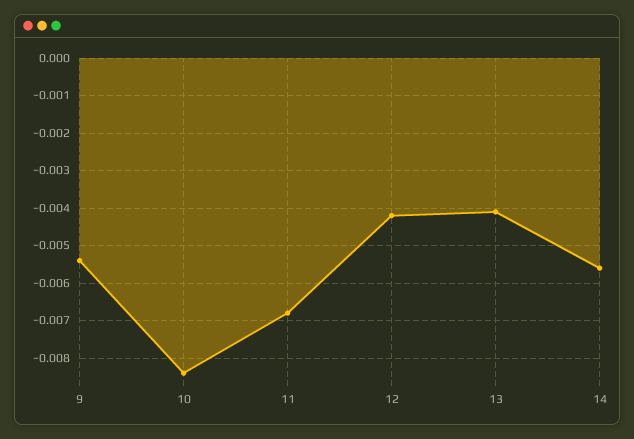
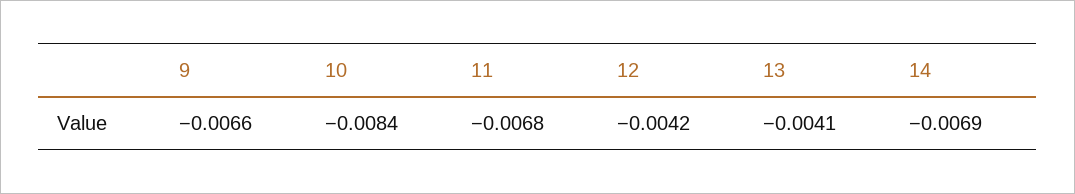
  {
-   "9": -0.0055,
+   "9": -0.0066,
    "10": -0.0084,
    "11": -0.0068,
    "12": -0.0042,
    "13": -0.0041,
-   "14": -0.0055
+   "14": -0.0069
  }

